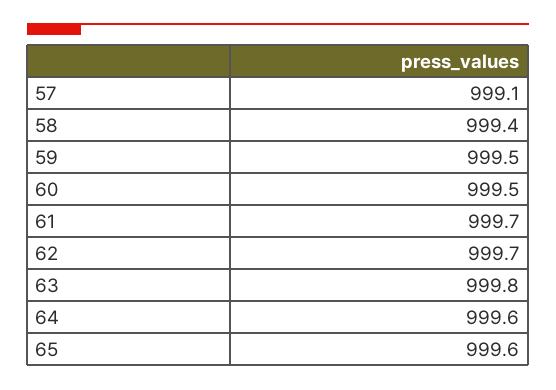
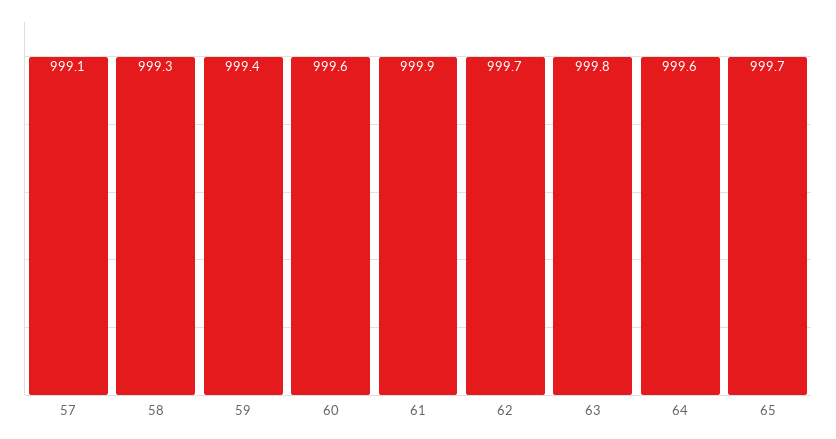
  {
    "57": 999.1,
-   "58": 999.4,
+   "58": 999.3,
-   "59": 999.5,
+   "59": 999.4,
-   "60": 999.5,
+   "60": 999.6,
-   "61": 999.7,
+   "61": 999.9,
    "62": 999.7,
    "63": 999.8,
    "64": 999.6,
-   "65": 999.6
+   "65": 999.7
  }

